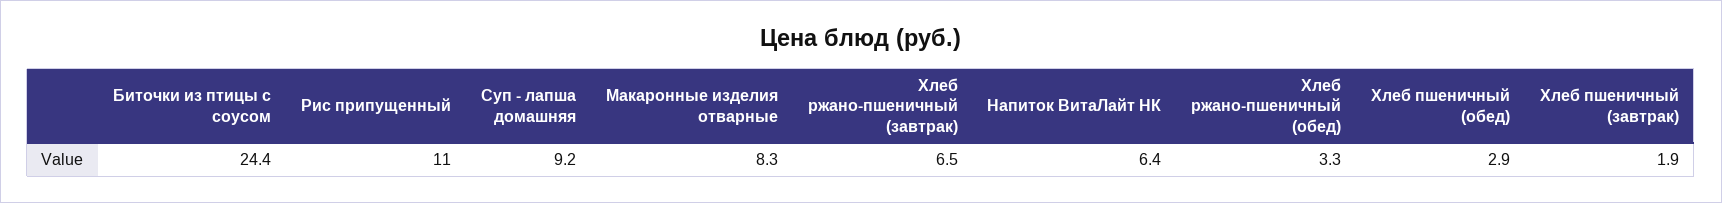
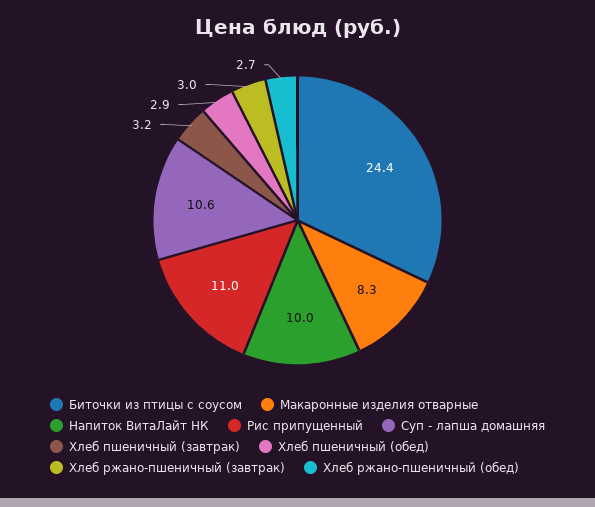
  {
    "Биточки из птицы с соусом": 24.4,
    "Рис припущенный": 11,
-   "Суп - лапша домашняя": 9.2,
+   "Суп - лапша домашняя": 10.6,
    "Макаронные изделия отварные": 8.3,
-   "Хлеб ржано-пшеничный (завтрак)": 6.5,
+   "Хлеб ржано-пшеничный (завтрак)": 3,
-   "Напиток ВитаЛайт НК": 6.4,
+   "Напиток ВитаЛайт НК": 10,
-   "Хлеб ржано-пшеничный (обед)": 3.3,
+   "Хлеб ржано-пшеничный (обед)": 2.7,
    "Хлеб пшеничный (обед)": 2.9,
-   "Хлеб пшеничный (завтрак)": 1.9
+   "Хлеб пшеничный (завтрак)": 3.2
  }

